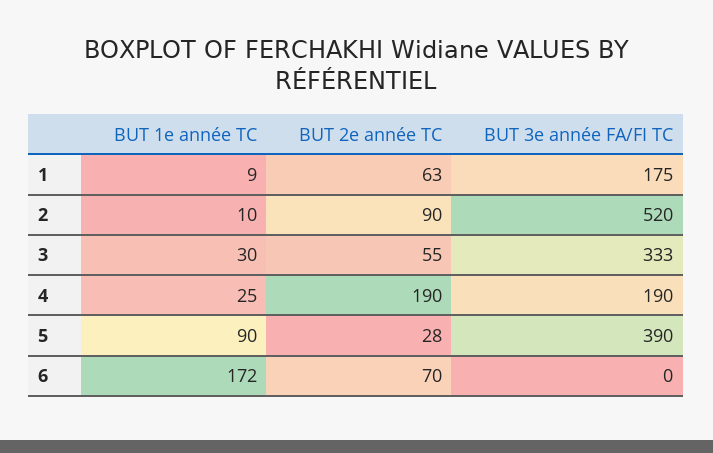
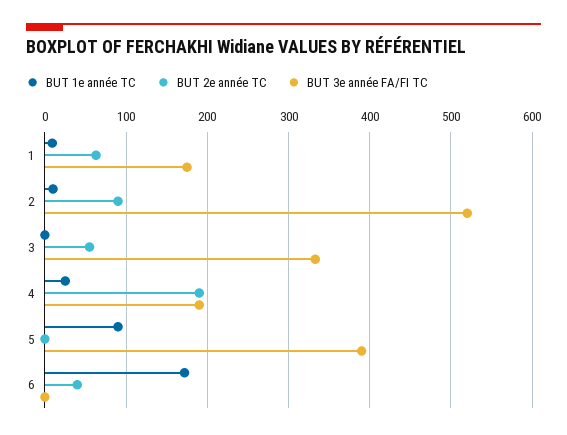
  {
    "BUT 1e année TC": {
      "1": 9,
      "2": 10,
-     "3": 30,
+     "3": 0,
      "4": 25,
      "5": 90,
      "6": 172
    },
    "BUT 2e année TC": {
      "1": 63,
      "2": 90,
      "3": 55,
      "4": 190,
-     "5": 28,
+     "5": 0,
-     "6": 70
+     "6": 40
    },
    "BUT 3e année FA/FI TC": {
      "1": 175,
      "2": 520,
      "3": 333,
      "4": 190,
      "5": 390,
      "6": 0
    }
  }

